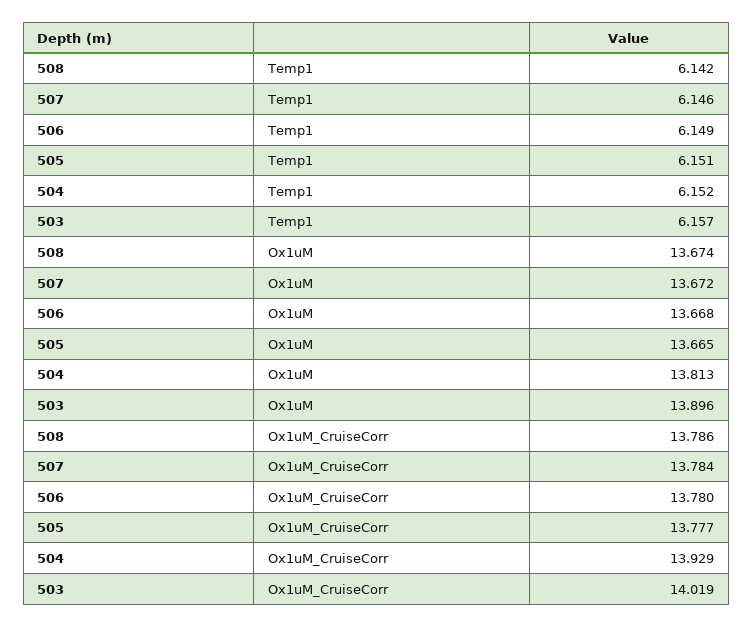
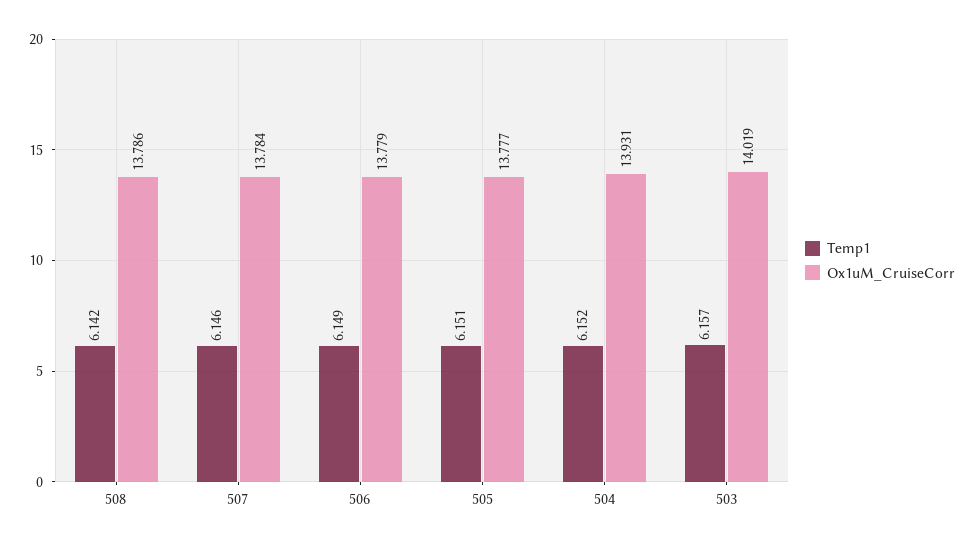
  {
    "Temp1": {
      "508": 6.142,
      "507": 6.146,
      "506": 6.149,
      "505": 6.151,
      "504": 6.152,
      "503": 6.157
    },
-   "Ox1uM": {
-     "508": 13.674,
-     "507": 13.672,
-     "506": 13.668,
-     "505": 13.665,
-     "504": 13.813,
-     "503": 13.896
-   },
    "Ox1uM_CruiseCorr": {
      "508": 13.786,
      "507": 13.784,
-     "506": 13.78,
+     "506": 13.779,
      "505": 13.777,
-     "504": 13.929,
+     "504": 13.931,
      "503": 14.019
    }
  }

